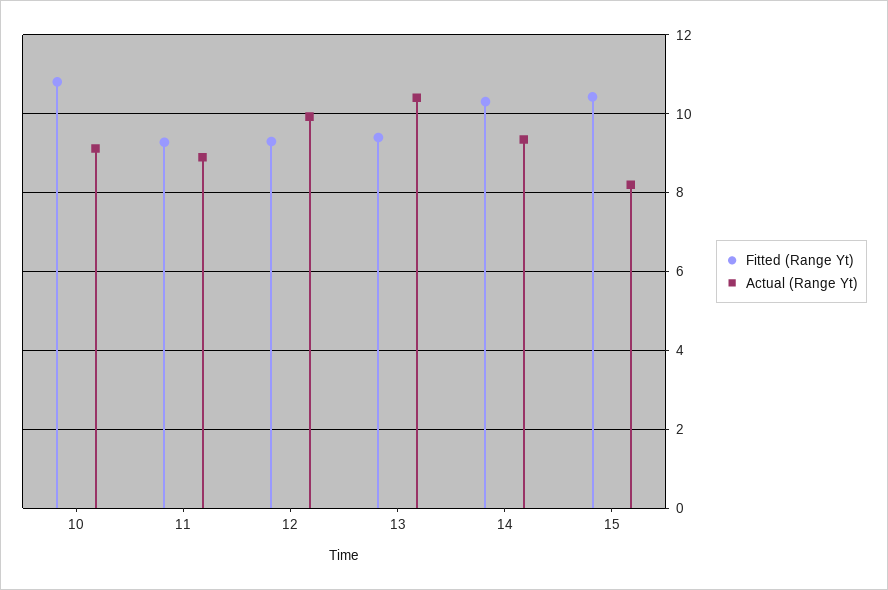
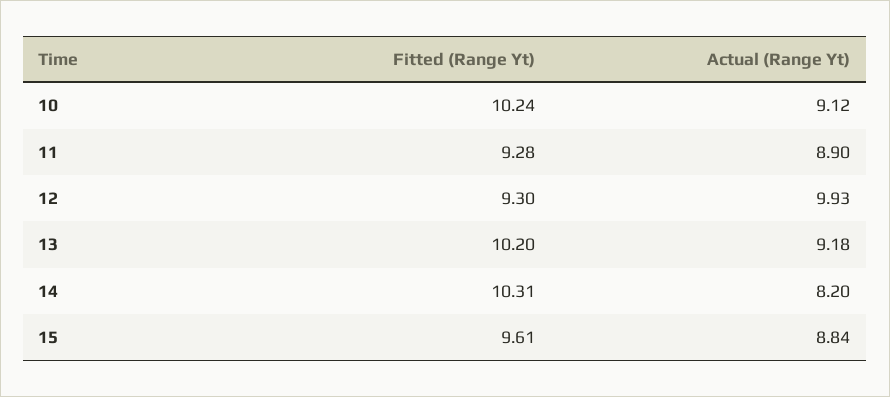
  {
    "Fitted (Range Yt)": {
-     "10": 10.8,
+     "10": 10.24,
      "11": 9.28,
      "12": 9.3,
-     "13": 9.4,
+     "13": 10.2,
      "14": 10.31,
-     "15": 10.4
+     "15": 9.61
    },
    "Actual (Range Yt)": {
      "10": 9.12,
      "11": 8.9,
      "12": 9.93,
-     "13": 10.4,
+     "13": 9.18,
-     "14": 9.4,
+     "14": 8.2,
-     "15": 8.2
+     "15": 8.84
    }
  }

